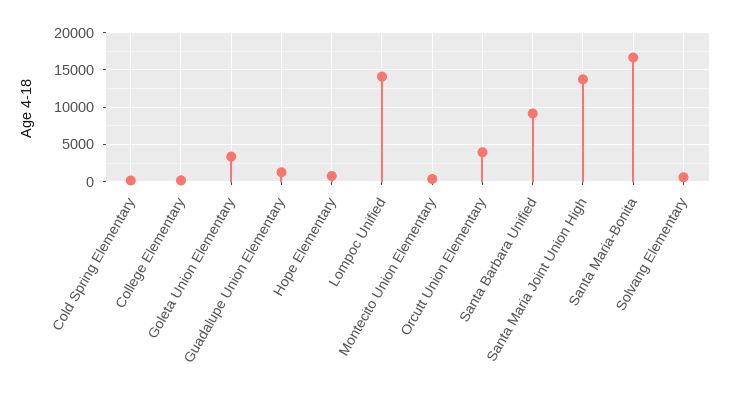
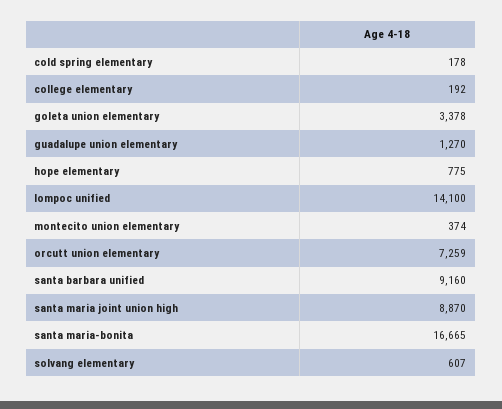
  {
    "Cold Spring Elementary": 178,
    "College Elementary": 192,
    "Goleta Union Elementary": 3378,
    "Guadalupe Union Elementary": 1270,
    "Hope Elementary": 775,
    "Lompoc Unified": 14100,
    "Montecito Union Elementary": 374,
-   "Orcutt Union Elementary": 4000,
+   "Orcutt Union Elementary": 7259,
    "Santa Barbara Unified": 9160,
-   "Santa Maria Joint Union High": 14000,
+   "Santa Maria Joint Union High": 8870,
    "Santa Maria-Bonita": 16665,
    "Solvang Elementary": 607
  }

